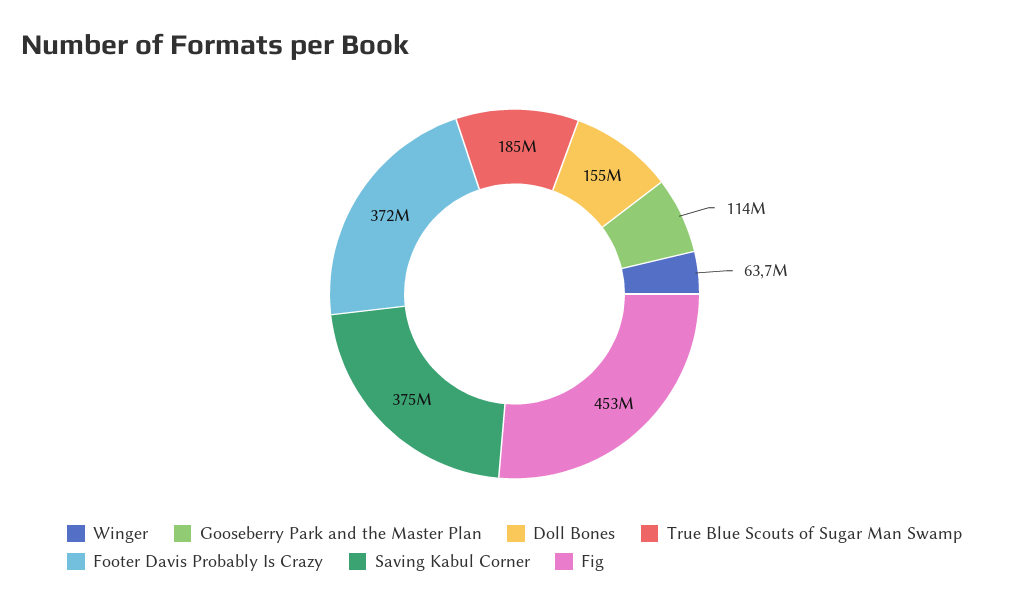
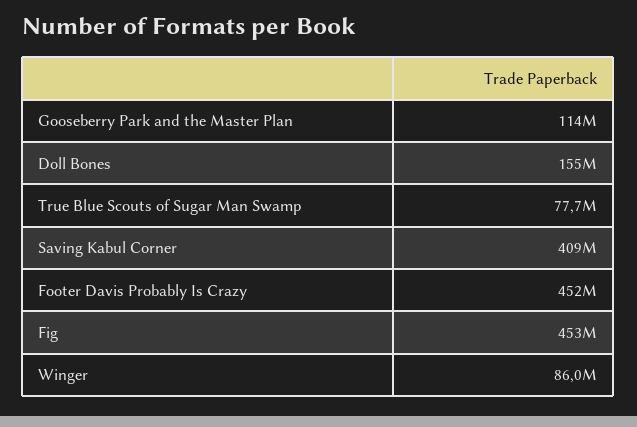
  {
-   "Winger": 63700000,
+   "Winger": 86000000,
    "Gooseberry Park and the Master Plan": 114000000,
    "Doll Bones": 155000000,
-   "True Blue Scouts of Sugar Man Swamp": 185000000,
+   "True Blue Scouts of Sugar Man Swamp": 77700000,
-   "Footer Davis Probably Is Crazy": 372000000,
+   "Footer Davis Probably Is Crazy": 452000000,
-   "Saving Kabul Corner": 375000000,
+   "Saving Kabul Corner": 409000000,
    "Fig": 453000000
  }

